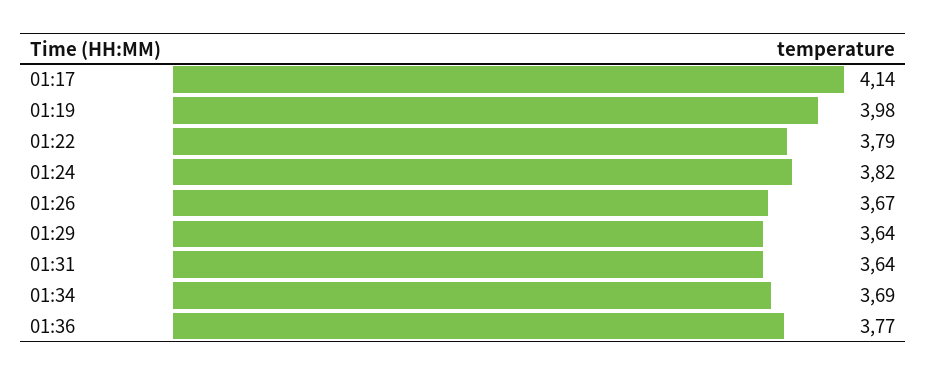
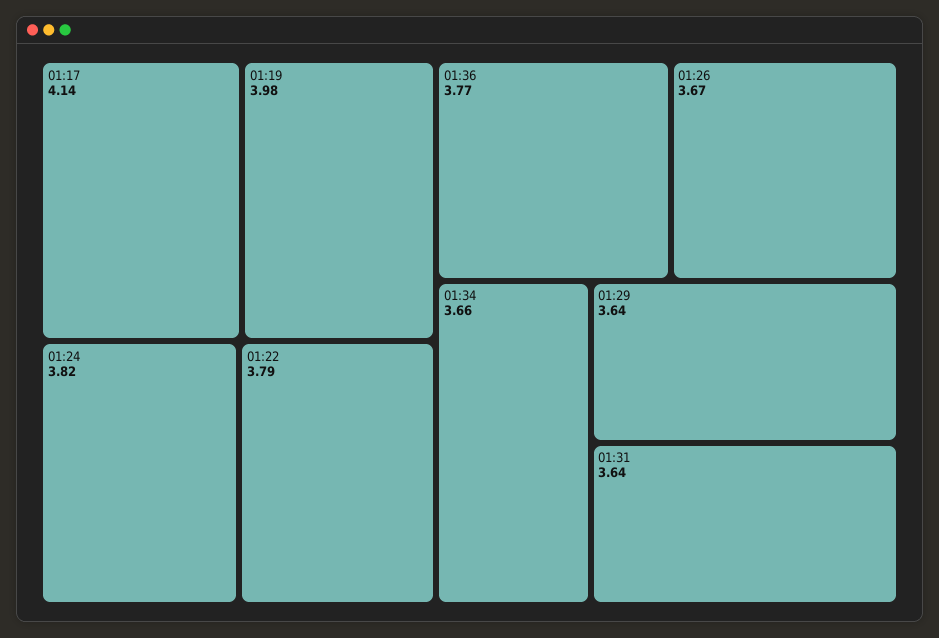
  {
    "01:17": 4.14,
    "01:19": 3.98,
    "01:22": 3.79,
    "01:24": 3.82,
    "01:26": 3.67,
    "01:29": 3.64,
    "01:31": 3.64,
-   "01:34": 3.69,
+   "01:34": 3.66,
    "01:36": 3.77
  }

